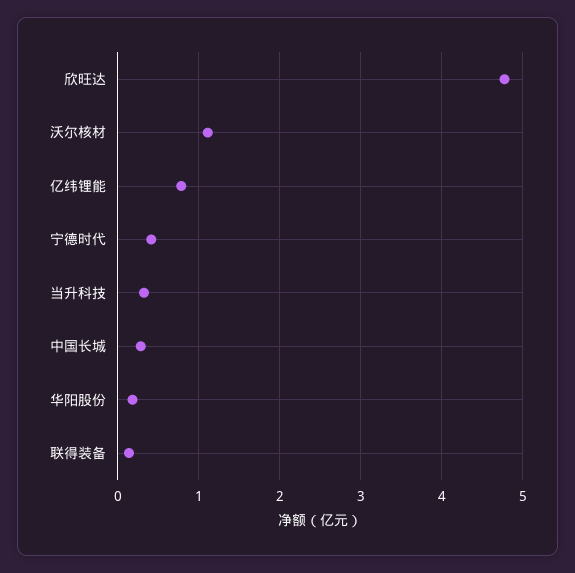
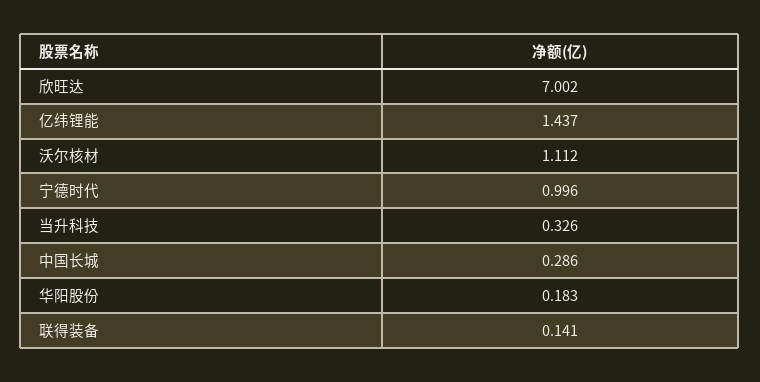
  {
-   "欣旺达": 4.8,
+   "欣旺达": 7.002,
    "沃尔核材": 1.112,
-   "亿纬锂能": 0.8,
+   "亿纬锂能": 1.437,
-   "宁德时代": 0.4,
+   "宁德时代": 0.996,
    "当升科技": 0.326,
    "中国长城": 0.286,
    "华阳股份": 0.183,
    "联得装备": 0.141
  }

